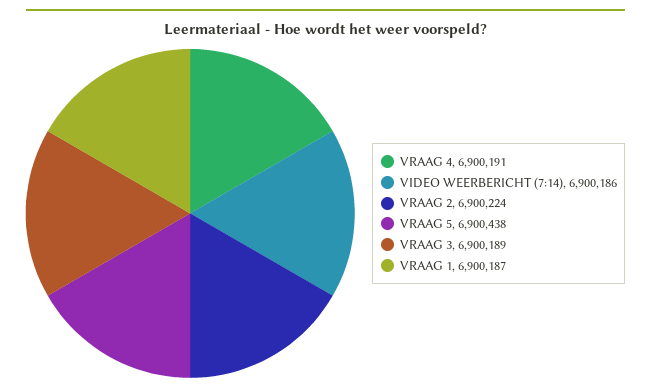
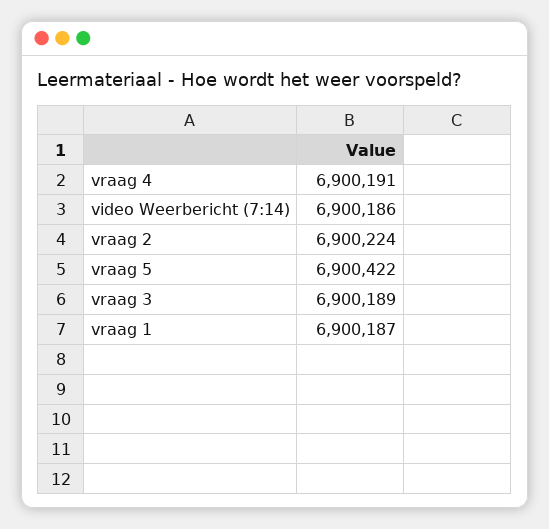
  {
    "VRAAG 4": 6900191,
    "VIDEO WEERBERICHT (7:14)": 6900186,
    "VRAAG 2": 6900224,
-   "VRAAG 5": 6900438,
+   "VRAAG 5": 6900422,
    "VRAAG 3": 6900189,
    "VRAAG 1": 6900187
  }

